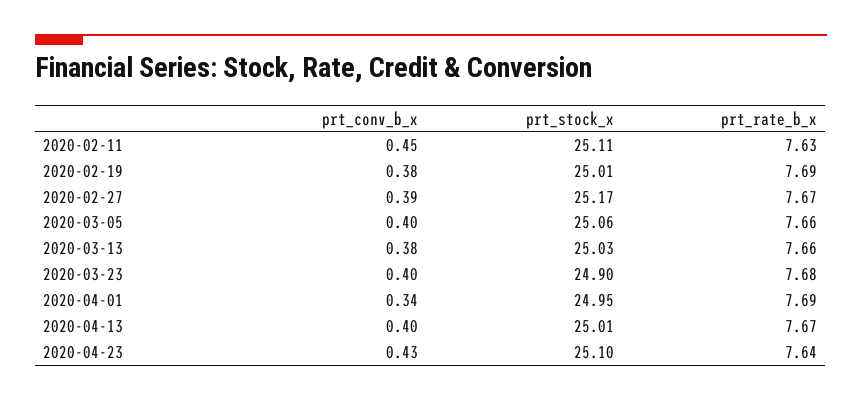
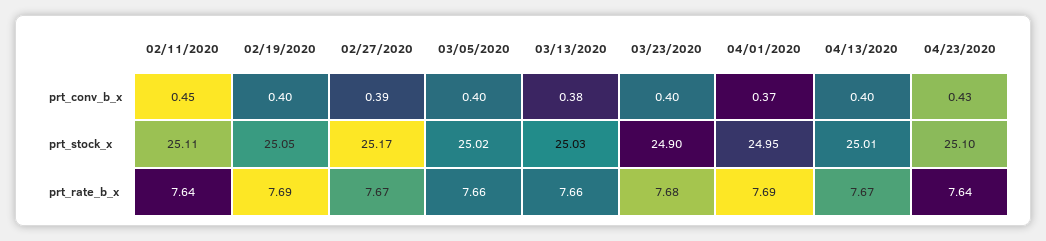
  {
    "prt_conv_b_x": {
      "2020-02-11": 0.45,
-     "2020-02-19": 0.38,
+     "2020-02-19": 0.4,
      "2020-02-27": 0.39,
      "2020-03-05": 0.4,
      "2020-03-13": 0.38,
      "2020-03-23": 0.4,
-     "2020-04-01": 0.34,
+     "2020-04-01": 0.37,
      "2020-04-13": 0.4,
      "2020-04-23": 0.43
    },
    "prt_stock_x": {
      "2020-02-11": 25.11,
-     "2020-02-19": 25.01,
+     "2020-02-19": 25.05,
      "2020-02-27": 25.17,
-     "2020-03-05": 25.06,
+     "2020-03-05": 25.02,
      "2020-03-13": 25.03,
      "2020-03-23": 24.9,
      "2020-04-01": 24.95,
      "2020-04-13": 25.01,
      "2020-04-23": 25.1
    },
    "prt_rate_b_x": {
-     "2020-02-11": 7.63,
+     "2020-02-11": 7.64,
      "2020-02-19": 7.69,
      "2020-02-27": 7.67,
      "2020-03-05": 7.66,
      "2020-03-13": 7.66,
      "2020-03-23": 7.68,
      "2020-04-01": 7.69,
      "2020-04-13": 7.67,
      "2020-04-23": 7.64
    }
  }

